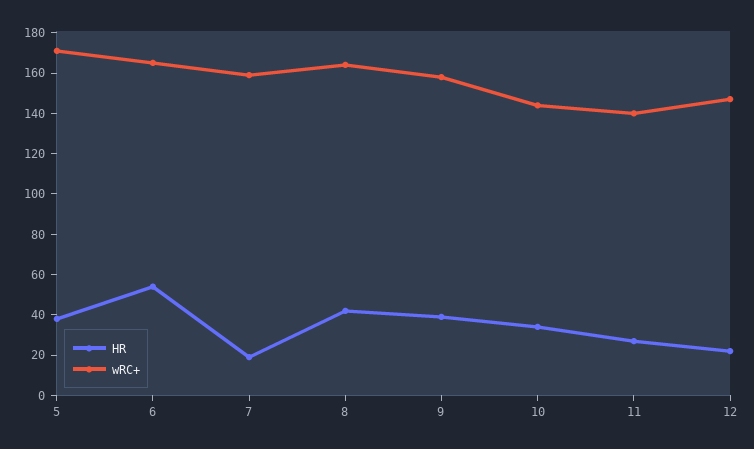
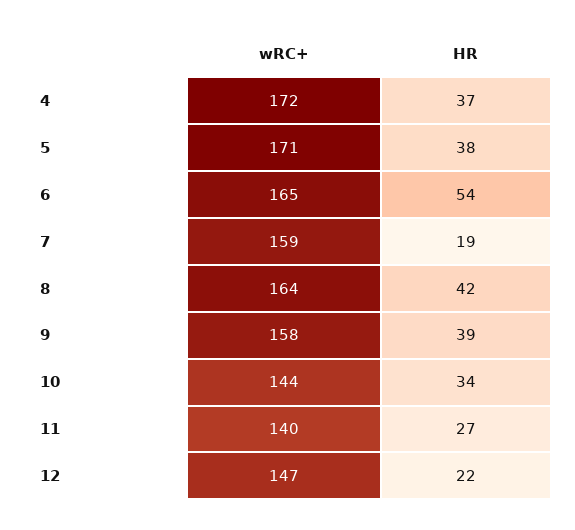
  {
    "HR": {
      "5": 38,
      "6": 54,
      "7": 19,
      "8": 42,
      "9": 39,
      "10": 34,
      "11": 27,
-     "12": 22
+     "12": 22,
+     "4": 37
    },
    "wRC+": {
      "5": 171,
      "6": 165,
      "7": 159,
      "8": 164,
      "9": 158,
      "10": 144,
      "11": 140,
-     "12": 147
+     "12": 147,
+     "4": 172
    }
  }

